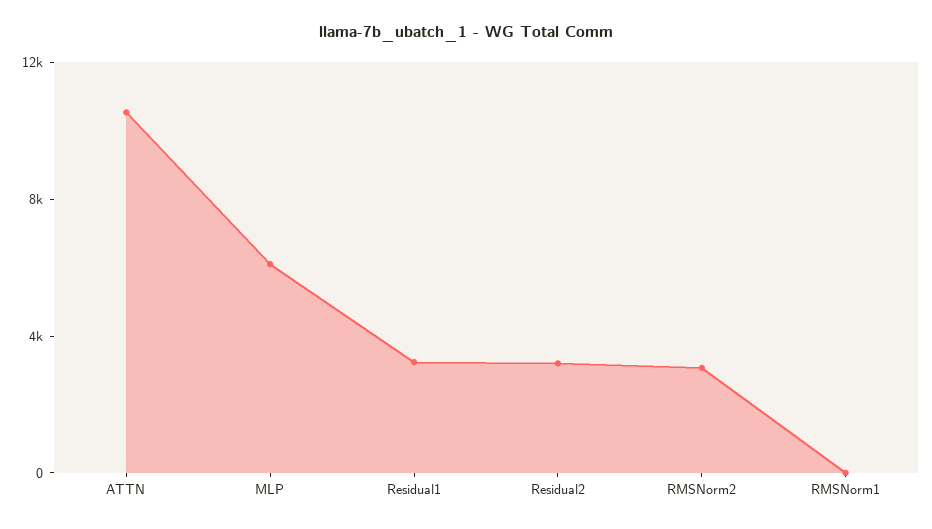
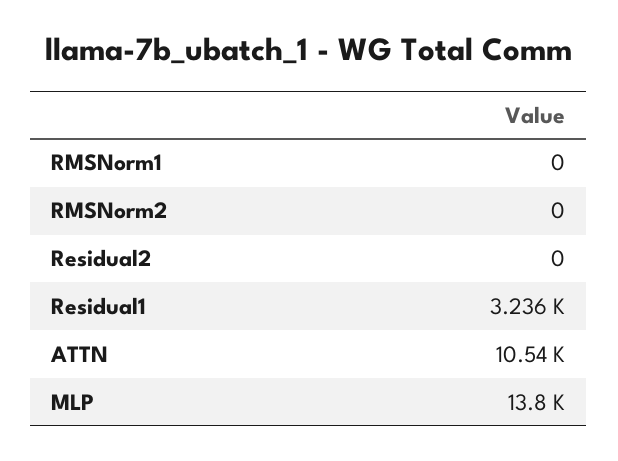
  {
    "ATTN": 10540,
-   "MLP": 6000,
+   "MLP": 13800,
    "Residual1": 3236,
-   "Residual2": 3000,
+   "Residual2": 0,
-   "RMSNorm2": 3000,
+   "RMSNorm2": 0,
    "RMSNorm1": 0
  }

